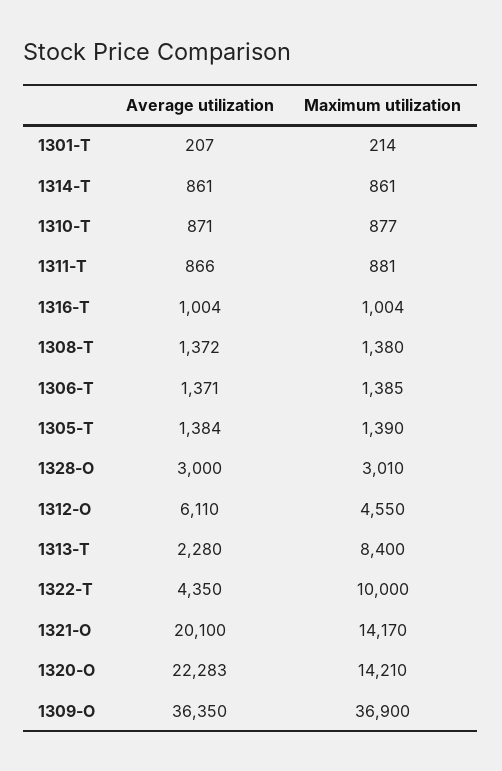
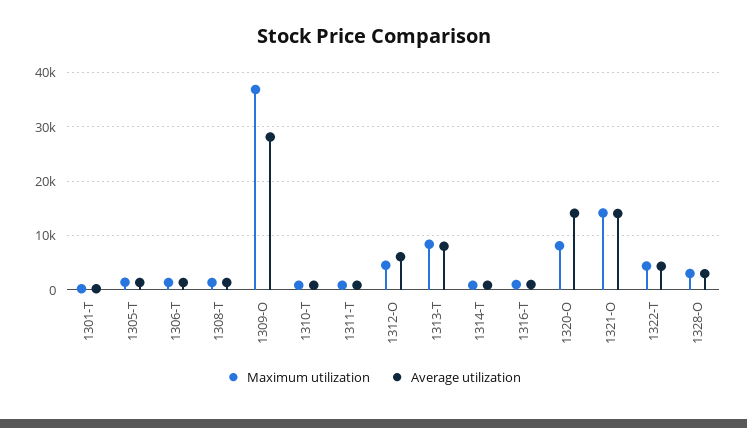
  {
    "Average utilization": {
      "1301-T": 207,
      "1314-T": 861,
      "1310-T": 871,
      "1311-T": 866,
      "1316-T": 1004,
      "1308-T": 1372,
      "1306-T": 1371,
      "1305-T": 1384,
      "1328-O": 3000,
      "1312-O": 6110,
-     "1313-T": 2280,
+     "1313-T": 8000,
      "1322-T": 4350,
-     "1321-O": 20100,
+     "1321-O": 14000,
-     "1320-O": 22283,
+     "1320-O": 14000,
-     "1309-O": 36350
+     "1309-O": 28000
    },
    "Maximum utilization": {
      "1301-T": 214,
      "1314-T": 861,
      "1310-T": 877,
      "1311-T": 881,
      "1316-T": 1004,
      "1308-T": 1380,
      "1306-T": 1385,
      "1305-T": 1390,
      "1328-O": 3010,
      "1312-O": 4550,
      "1313-T": 8400,
-     "1322-T": 10000,
+     "1322-T": 4000,
      "1321-O": 14170,
-     "1320-O": 14210,
+     "1320-O": 8000,
      "1309-O": 36900
    }
  }

